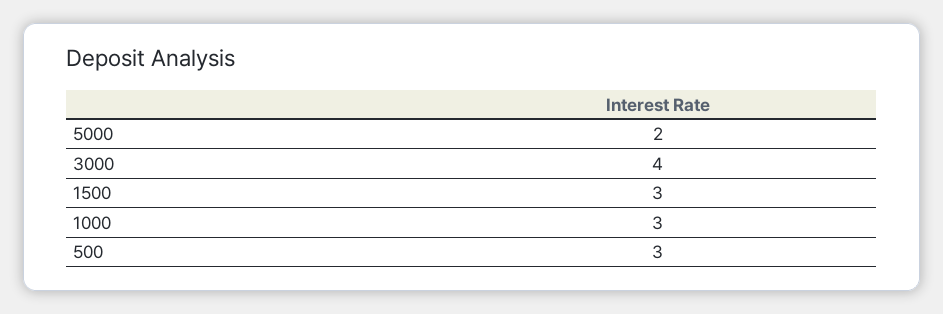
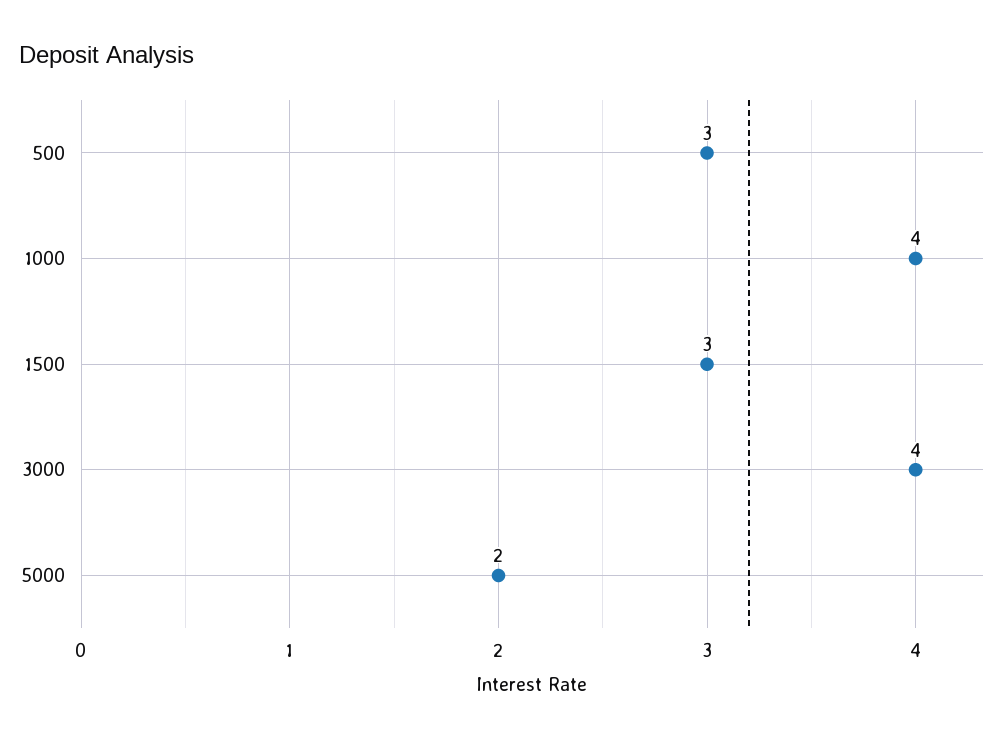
  {
    "5000": 2,
    "3000": 4,
    "1500": 3,
-   "1000": 3,
+   "1000": 4,
    "500": 3
  }

